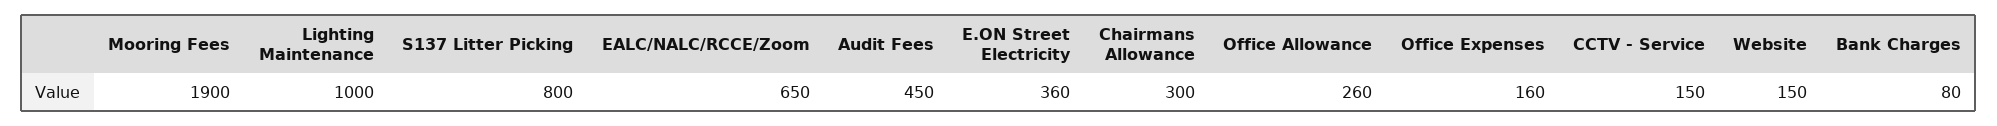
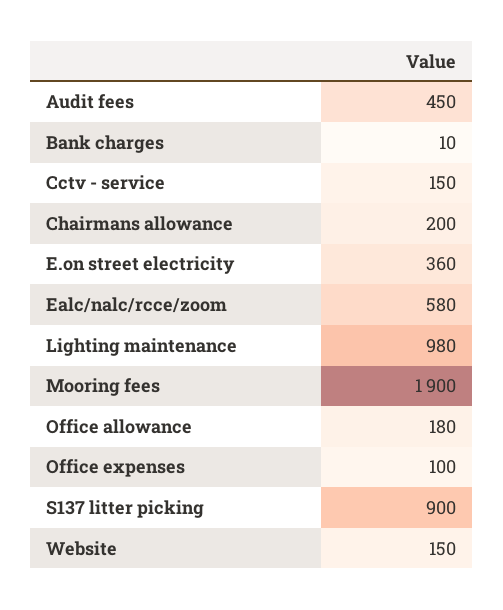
  {
    "Mooring Fees": 1900,
-   "Lighting Maintenance": 1000,
+   "Lighting Maintenance": 980,
-   "S137 Litter Picking": 800,
+   "S137 Litter Picking": 900,
-   "EALC/NALC/RCCE/Zoom": 650,
+   "EALC/NALC/RCCE/Zoom": 580,
    "Audit Fees": 450,
    "E.ON Street Electricity": 360,
-   "Chairmans Allowance": 300,
+   "Chairmans Allowance": 200,
-   "Office Allowance": 260,
+   "Office Allowance": 180,
-   "Office Expenses": 160,
+   "Office Expenses": 100,
    "CCTV - Service": 150,
    "Website": 150,
-   "Bank Charges": 80
+   "Bank Charges": 10
  }

